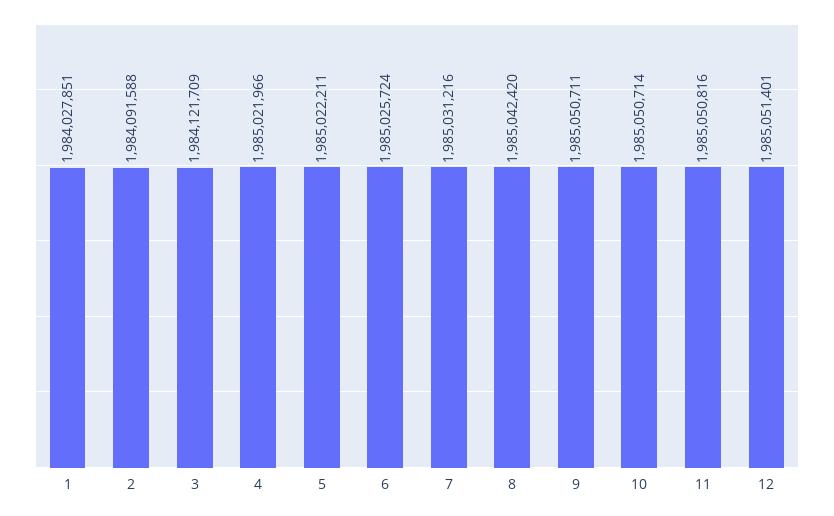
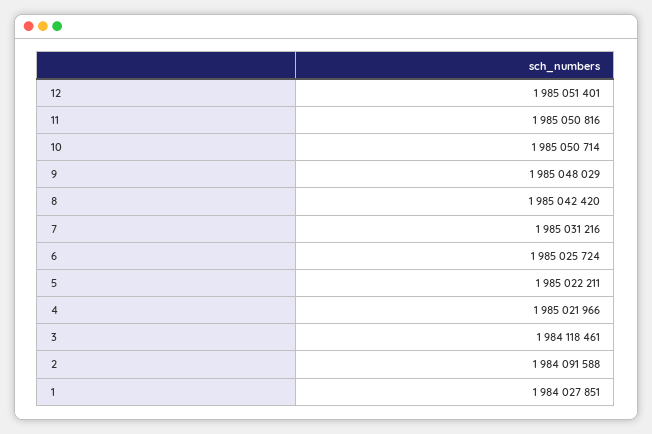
  {
    "1": 1984027851,
    "2": 1984091588,
-   "3": 1984121709,
+   "3": 1984118461,
    "4": 1985021966,
    "5": 1985022211,
    "6": 1985025724,
    "7": 1985031216,
    "8": 1985042420,
-   "9": 1985050711,
+   "9": 1985048029,
    "10": 1985050714,
    "11": 1985050816,
    "12": 1985051401
  }

